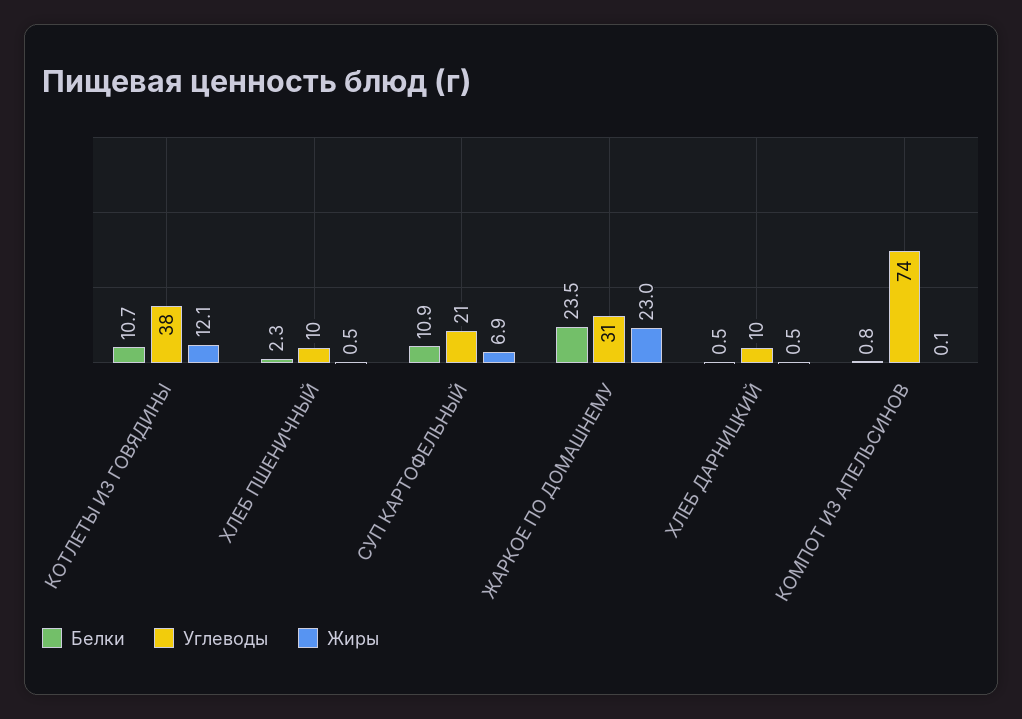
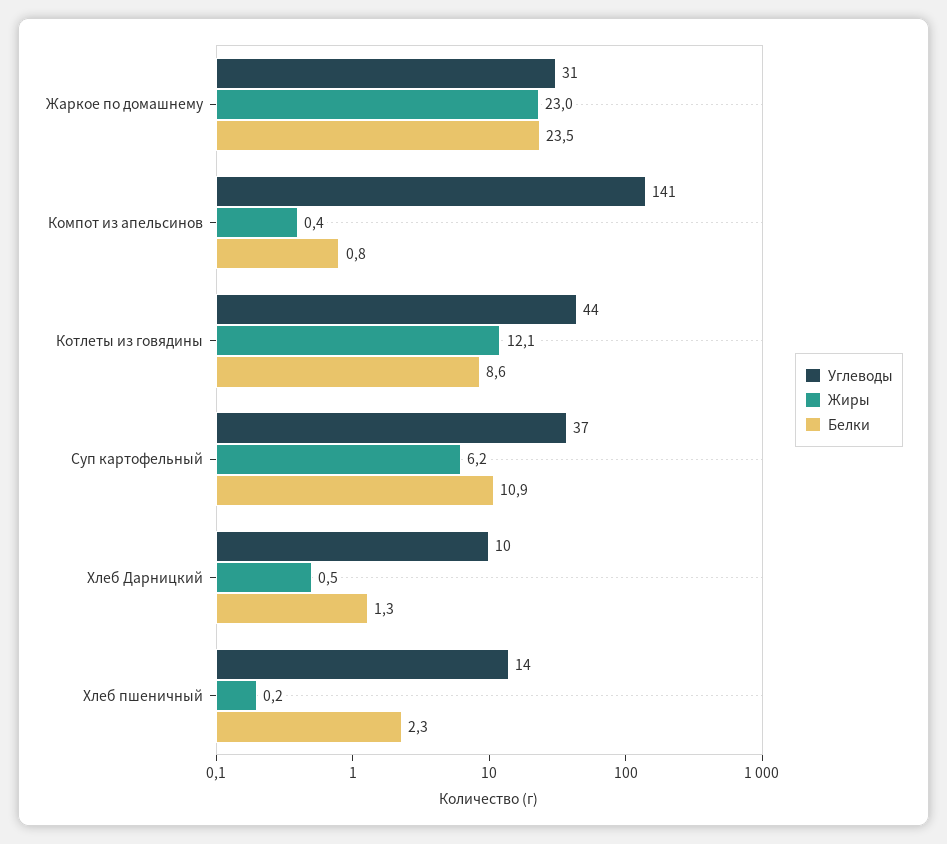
  {
    "Белки": {
-     "КОТЛЕТЫ ИЗ ГОВЯДИНЫ": 10.7,
+     "КОТЛЕТЫ ИЗ ГОВЯДИНЫ": 8.6,
      "ХЛЕБ ПШЕНИЧНЫЙ": 2.3,
      "СУП КАРТОФЕЛЬНЫЙ": 10.9,
      "ЖАРКОЕ ПО ДОМАШНЕМУ": 23.5,
-     "ХЛЕБ ДАРНИЦКИЙ": 0.5,
+     "ХЛЕБ ДАРНИЦКИЙ": 1.3,
      "КОМПОТ ИЗ АПЕЛЬСИНОВ": 0.8
    },
    "Углеводы": {
-     "КОТЛЕТЫ ИЗ ГОВЯДИНЫ": 38,
+     "КОТЛЕТЫ ИЗ ГОВЯДИНЫ": 44,
-     "ХЛЕБ ПШЕНИЧНЫЙ": 10,
+     "ХЛЕБ ПШЕНИЧНЫЙ": 14,
-     "СУП КАРТОФЕЛЬНЫЙ": 21,
+     "СУП КАРТОФЕЛЬНЫЙ": 37,
      "ЖАРКОЕ ПО ДОМАШНЕМУ": 31,
      "ХЛЕБ ДАРНИЦКИЙ": 10,
-     "КОМПОТ ИЗ АПЕЛЬСИНОВ": 74
+     "КОМПОТ ИЗ АПЕЛЬСИНОВ": 141
    },
    "Жиры": {
      "КОТЛЕТЫ ИЗ ГОВЯДИНЫ": 12.1,
-     "ХЛЕБ ПШЕНИЧНЫЙ": 0.5,
+     "ХЛЕБ ПШЕНИЧНЫЙ": 0.2,
-     "СУП КАРТОФЕЛЬНЫЙ": 6.9,
+     "СУП КАРТОФЕЛЬНЫЙ": 6.2,
      "ЖАРКОЕ ПО ДОМАШНЕМУ": 23,
      "ХЛЕБ ДАРНИЦКИЙ": 0.5,
-     "КОМПОТ ИЗ АПЕЛЬСИНОВ": 0.1
+     "КОМПОТ ИЗ АПЕЛЬСИНОВ": 0.4
    }
  }

